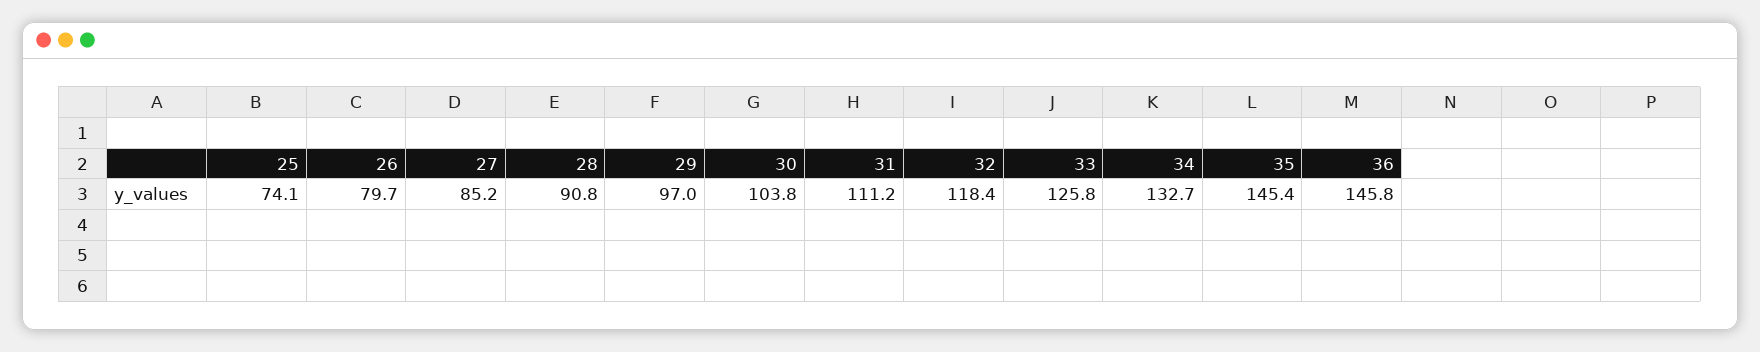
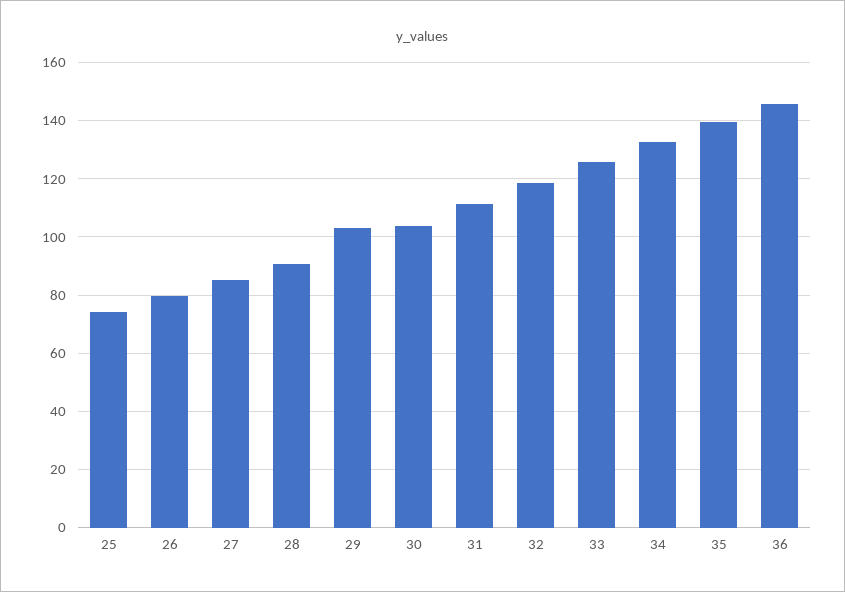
  {
    "25": 74.1,
    "26": 79.7,
    "27": 85.2,
    "28": 90.8,
-   "29": 97,
+   "29": 102.5,
    "30": 103.8,
    "31": 111.2,
    "32": 118.4,
    "33": 125.8,
    "34": 132.7,
-   "35": 145.4,
+   "35": 140,
    "36": 145.8
  }

